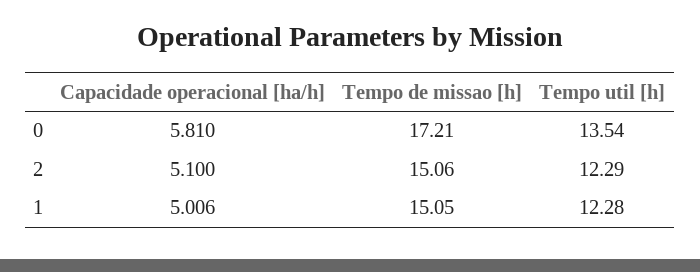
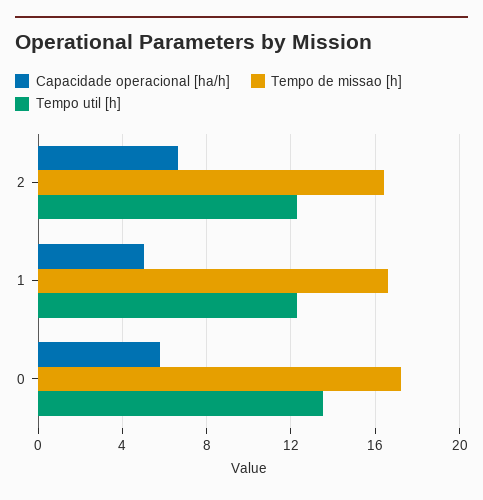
  {
    "Capacidade operacional [ha/h]": {
      "0": 5.81,
-     "2": 5.1,
+     "2": 6.5,
      "1": 5.006
    },
    "Tempo de missao [h]": {
      "0": 17.21,
-     "2": 15.06,
+     "2": 16.5,
-     "1": 15.05
+     "1": 16.5
    },
    "Tempo util [h]": {
      "0": 13.54,
      "2": 12.29,
      "1": 12.28
    }
  }

